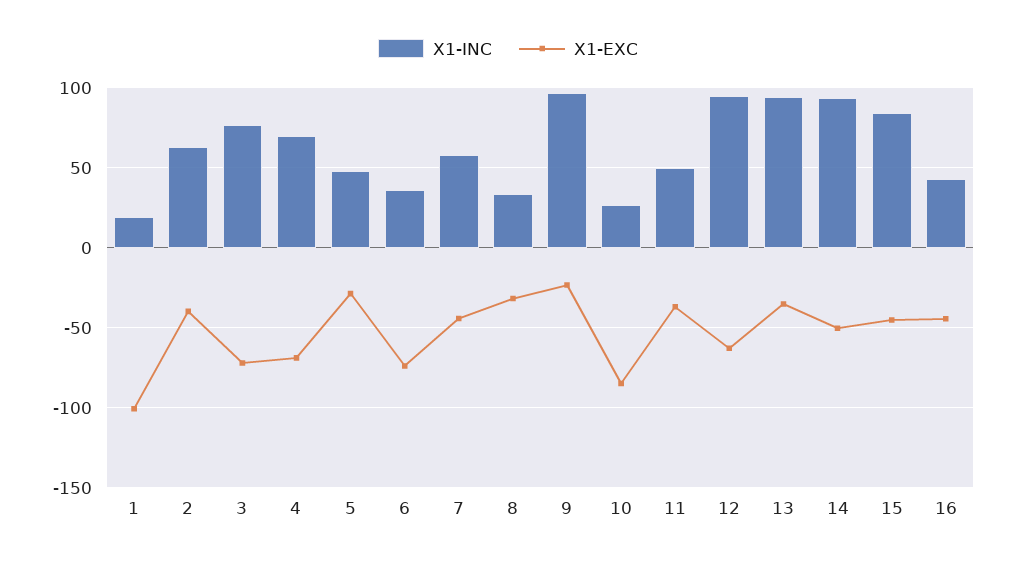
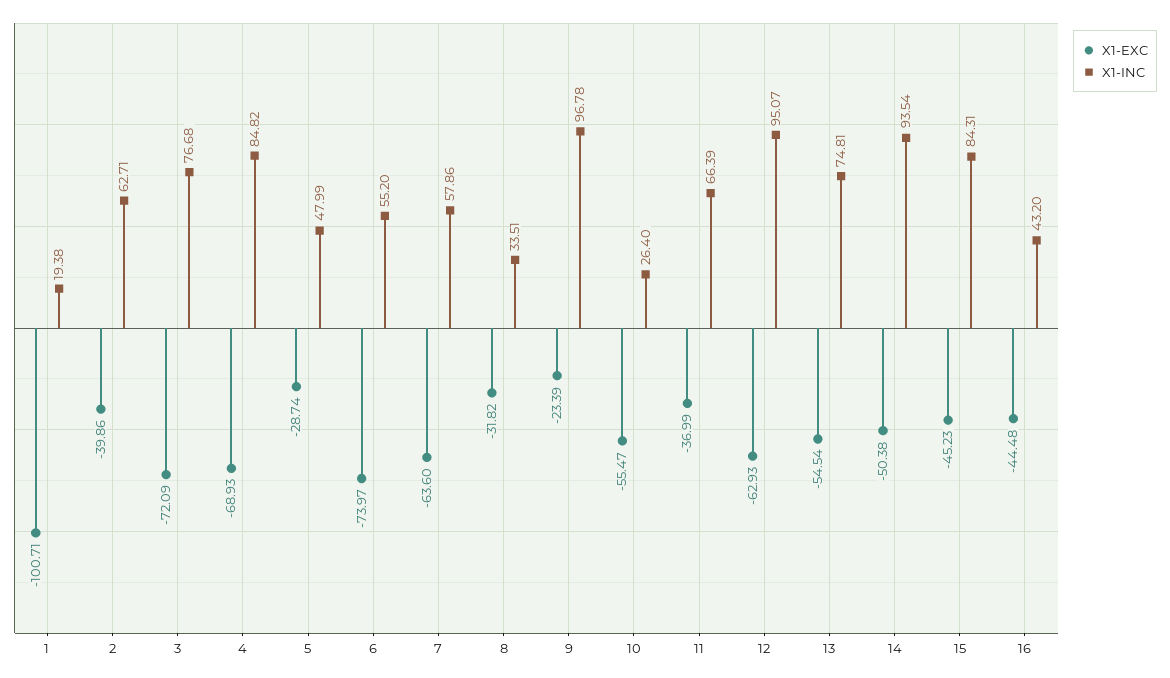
  {
    "X1-INC": {
      "1": 19.38,
      "2": 62.71,
      "3": 76.68,
-     "4": 70,
+     "4": 84.82,
      "5": 47.99,
-     "6": 35,
+     "6": 55.2,
      "7": 57.86,
      "8": 33.51,
      "9": 96.78,
      "10": 26.4,
-     "11": 50,
+     "11": 66.39,
      "12": 95.07,
-     "13": 95,
+     "13": 74.81,
      "14": 93.54,
      "15": 84.31,
      "16": 43.2
    },
    "X1-EXC": {
      "1": -100.71,
      "2": -39.86,
      "3": -72.09,
      "4": -68.93,
      "5": -28.74,
      "6": -73.97,
-     "7": -45,
+     "7": -63.6,
      "8": -31.82,
      "9": -23.39,
-     "10": -85,
+     "10": -55.47,
      "11": -36.99,
      "12": -62.93,
-     "13": -35,
+     "13": -54.54,
      "14": -50.38,
      "15": -45.23,
      "16": -44.48
    }
  }

